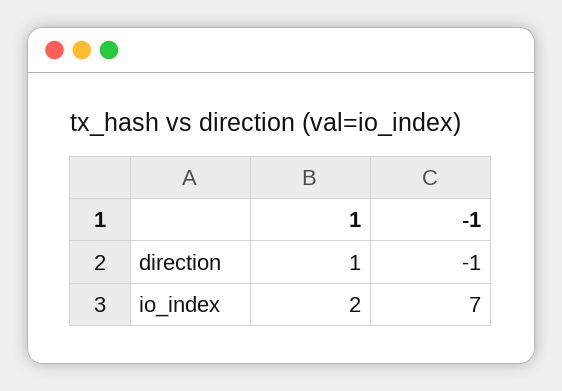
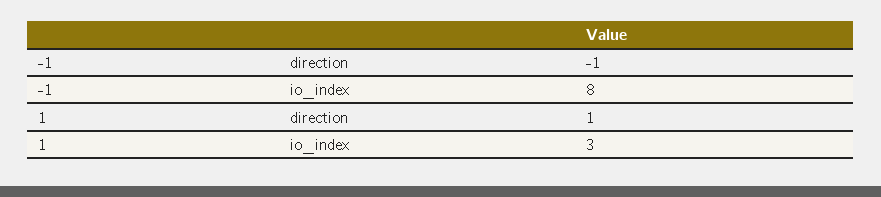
  {
    "1": {
      "direction": 1,
-     "io_index": 2
+     "io_index": 3
    },
    "-1": {
      "direction": -1,
-     "io_index": 7
+     "io_index": 8
    }
  }

